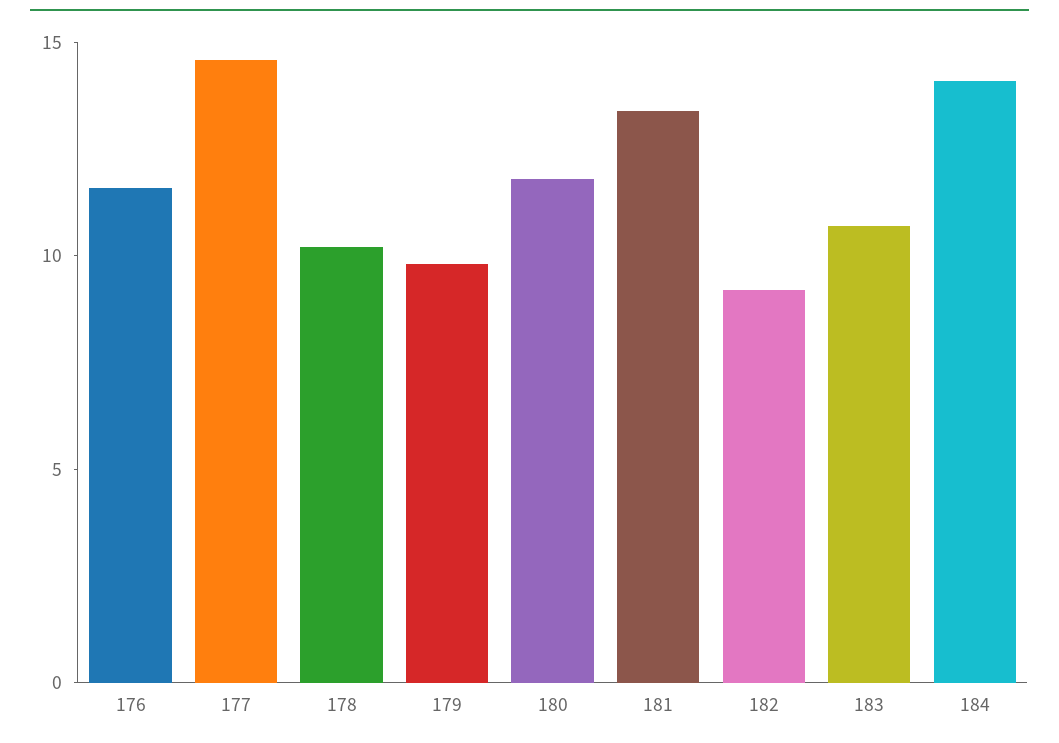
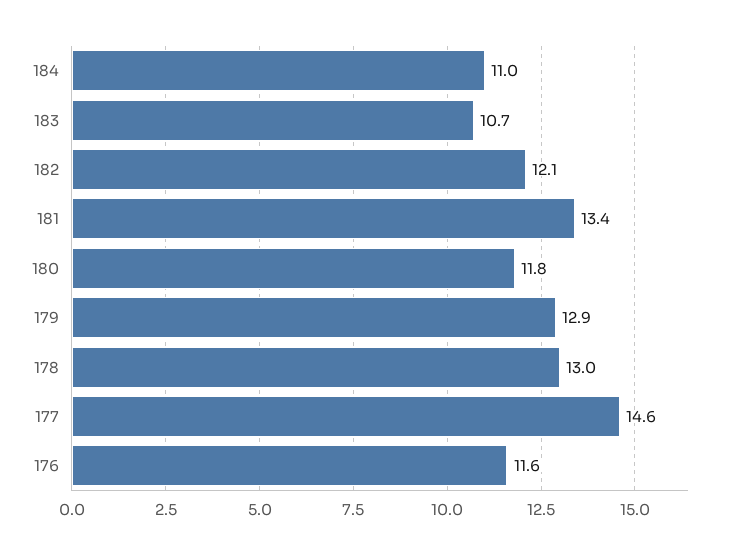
  {
    "176": 11.6,
    "177": 14.6,
-   "178": 10,
+   "178": 13,
-   "179": 10,
+   "179": 12.9,
    "180": 11.8,
    "181": 13.4,
-   "182": 9,
+   "182": 12.1,
    "183": 10.7,
-   "184": 14
+   "184": 11
  }

